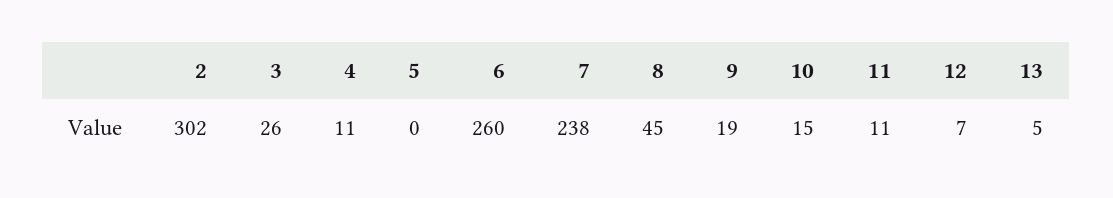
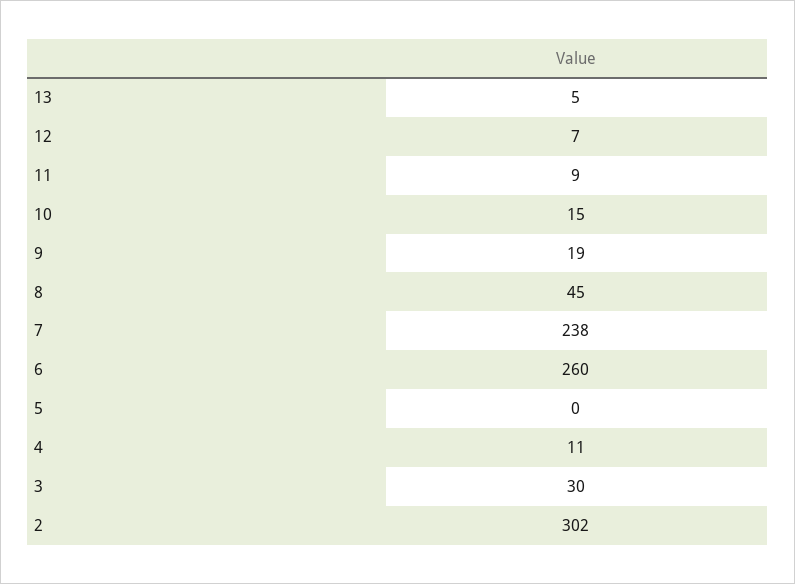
  {
    "2": 302,
-   "3": 26,
+   "3": 30,
    "4": 11,
    "5": 0,
    "6": 260,
    "7": 238,
    "8": 45,
    "9": 19,
    "10": 15,
-   "11": 11,
+   "11": 9,
    "12": 7,
    "13": 5
  }

